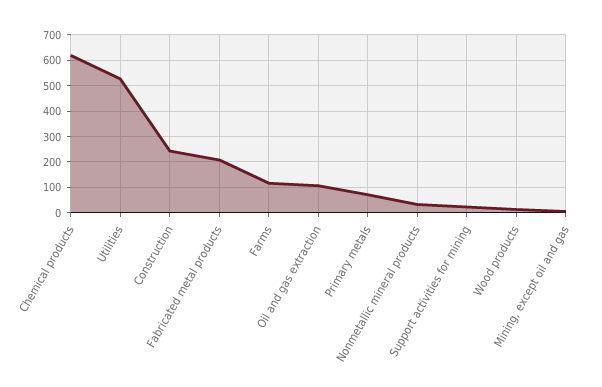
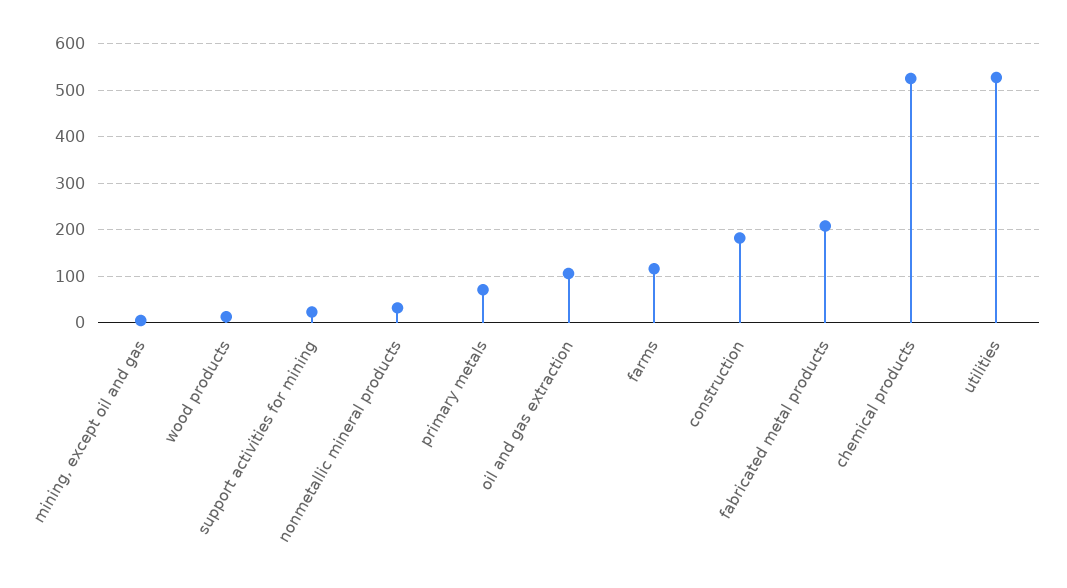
  {
-   "Chemical products": 625,
+   "Chemical products": 520,
    "Utilities": 520,
-   "Construction": 250,
+   "Construction": 180,
    "Fabricated metal products": 200,
    "Farms": 120,
    "Oil and gas extraction": 100,
    "Primary metals": 80,
    "Nonmetallic mineral products": 40,
    "Support activities for mining": 20,
    "Wood products": 20,
    "Mining, except oil and gas": 0
  }

